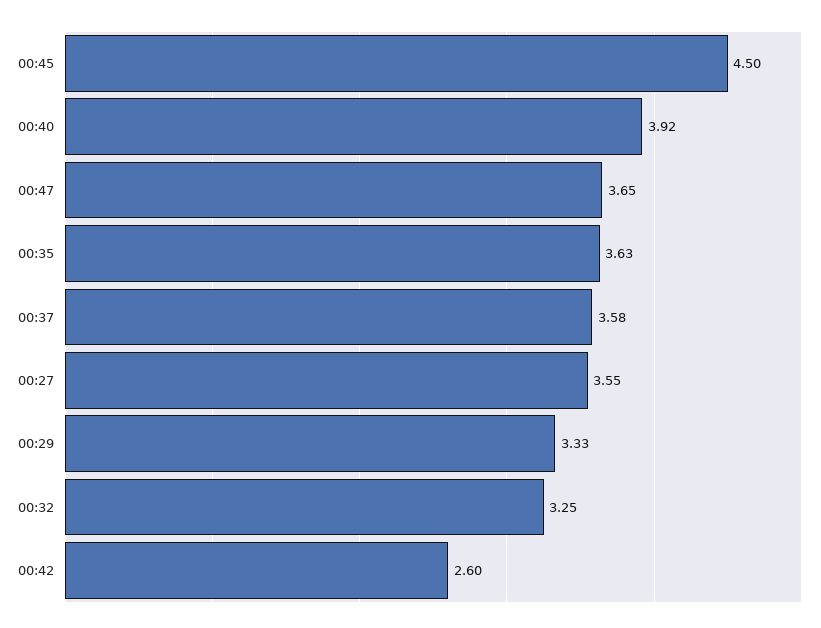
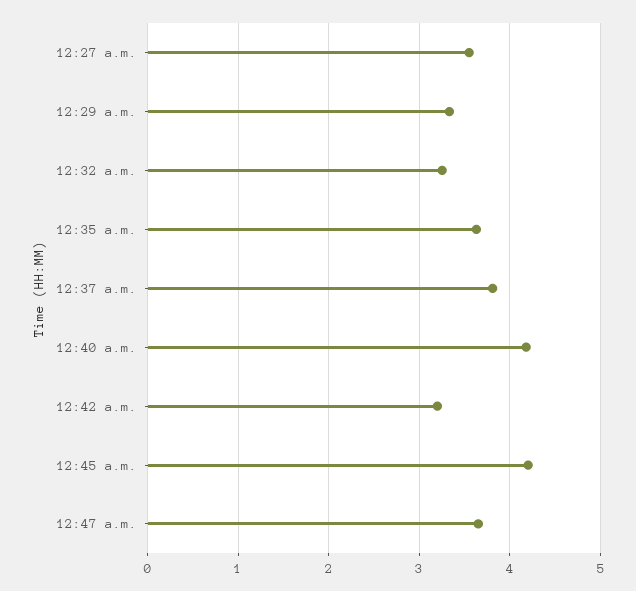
  {
-   "00:45": 4.5,
+   "00:45": 4.2,
-   "00:40": 3.92,
+   "00:40": 4.2,
    "00:47": 3.65,
    "00:35": 3.63,
-   "00:37": 3.58,
+   "00:37": 3.8,
    "00:27": 3.55,
    "00:29": 3.33,
    "00:32": 3.25,
-   "00:42": 2.6
+   "00:42": 3.2
  }

